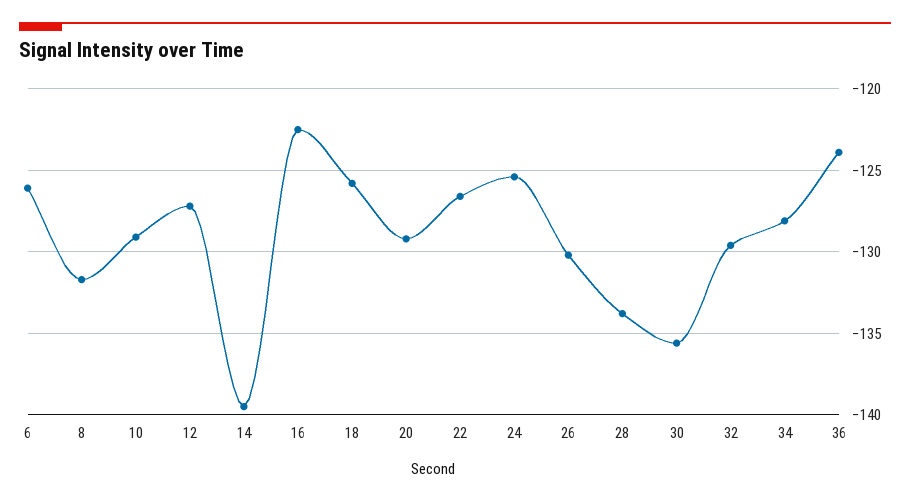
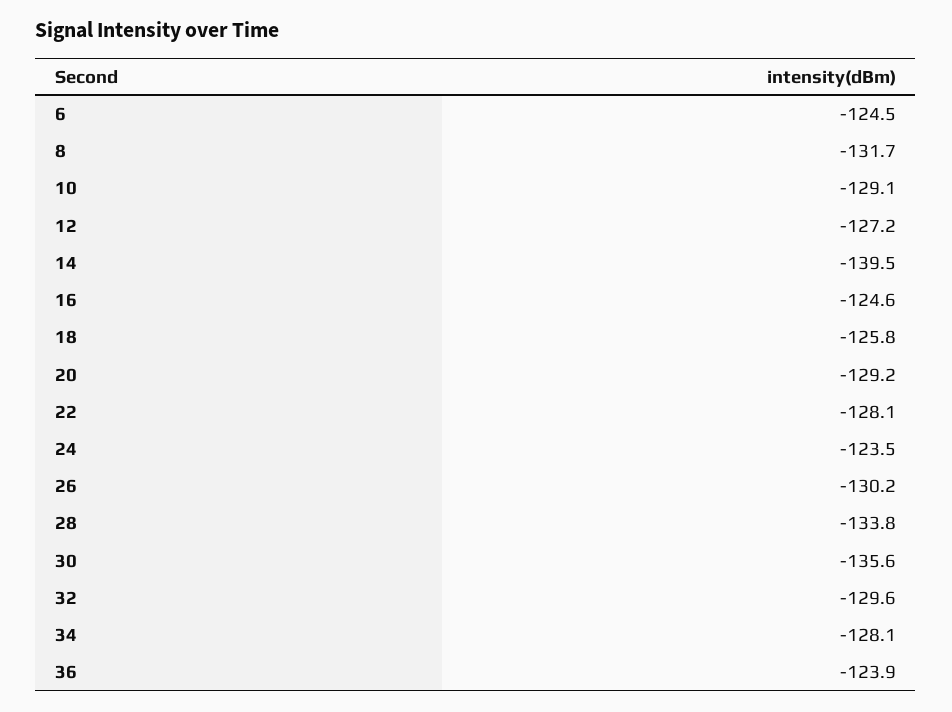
  {
-   "6": -126,
+   "6": -124.5,
    "8": -131.7,
    "10": -129.1,
    "12": -127.2,
    "14": -139.5,
-   "16": -122.5,
+   "16": -124.6,
    "18": -125.8,
    "20": -129.2,
-   "22": -126.5,
+   "22": -128.1,
-   "24": -125.5,
+   "24": -123.5,
    "26": -130.2,
    "28": -133.8,
    "30": -135.6,
    "32": -129.6,
    "34": -128.1,
    "36": -123.9
  }

